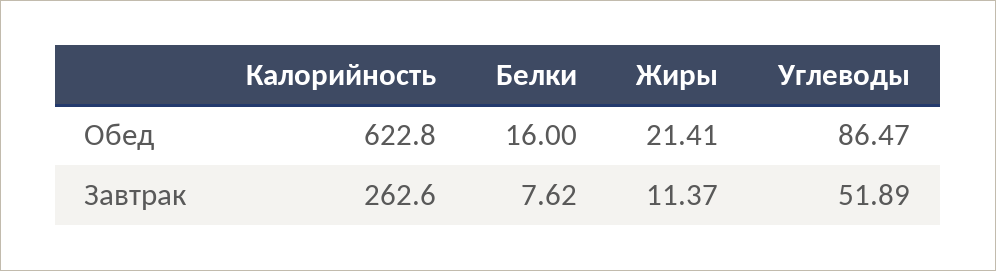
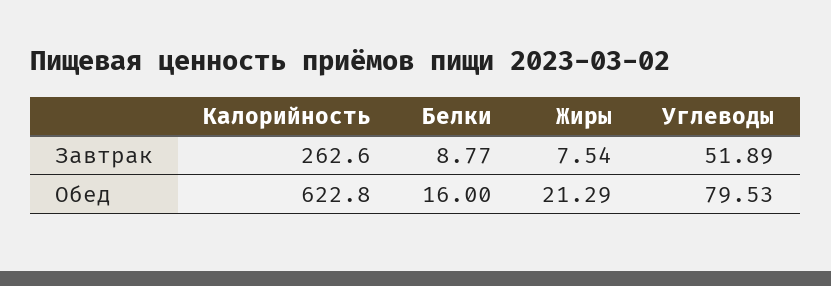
  {
    "Калорийность": {
      "Обед": 622.8,
      "Завтрак": 262.6
    },
    "Белки": {
      "Обед": 16,
-     "Завтрак": 7.62
+     "Завтрак": 8.77
    },
    "Жиры": {
-     "Обед": 21.41,
+     "Обед": 21.29,
-     "Завтрак": 11.37
+     "Завтрак": 7.54
    },
    "Углеводы": {
-     "Обед": 86.47,
+     "Обед": 79.53,
      "Завтрак": 51.89
    }
  }

